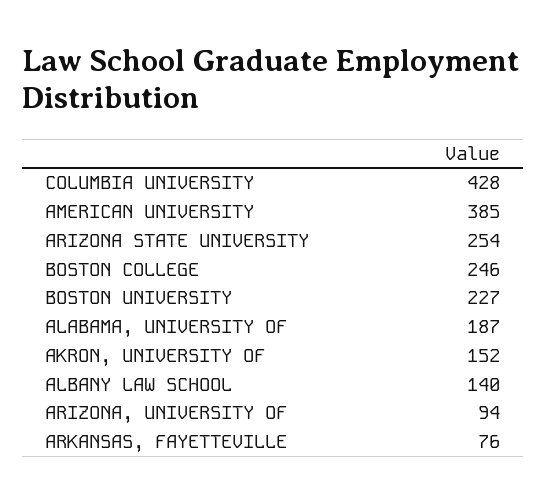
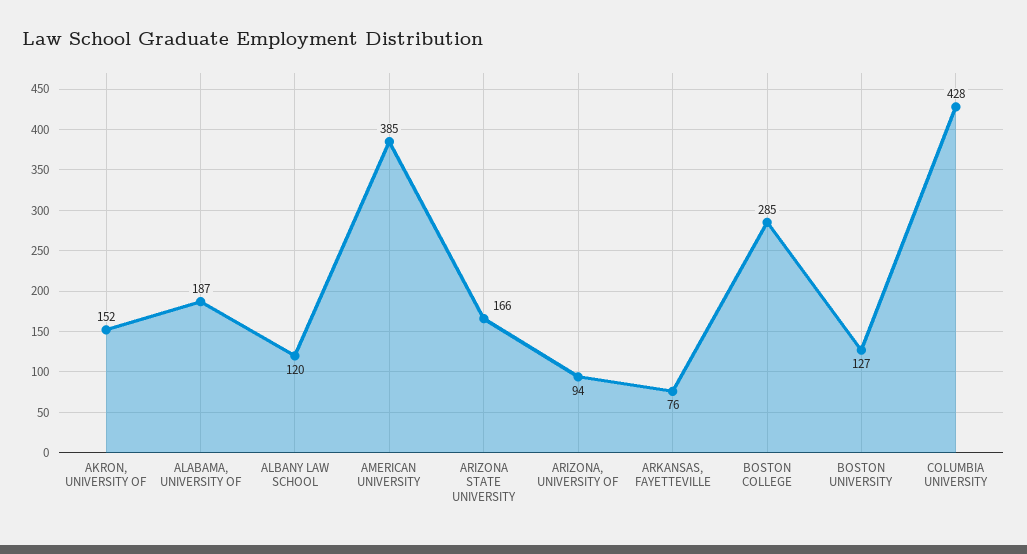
  {
    "COLUMBIA UNIVERSITY": 428,
    "AMERICAN UNIVERSITY": 385,
-   "ARIZONA STATE UNIVERSITY": 254,
+   "ARIZONA STATE UNIVERSITY": 166,
-   "BOSTON COLLEGE": 246,
+   "BOSTON COLLEGE": 285,
-   "BOSTON UNIVERSITY": 227,
+   "BOSTON UNIVERSITY": 127,
    "ALABAMA, UNIVERSITY OF": 187,
    "AKRON, UNIVERSITY OF": 152,
-   "ALBANY LAW SCHOOL": 140,
+   "ALBANY LAW SCHOOL": 120,
    "ARIZONA, UNIVERSITY OF": 94,
    "ARKANSAS, FAYETTEVILLE": 76
  }

